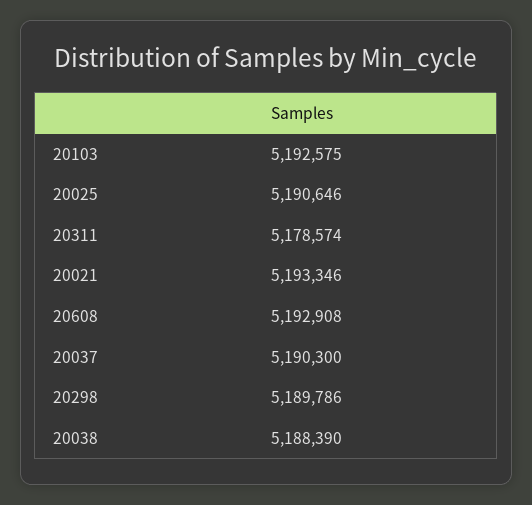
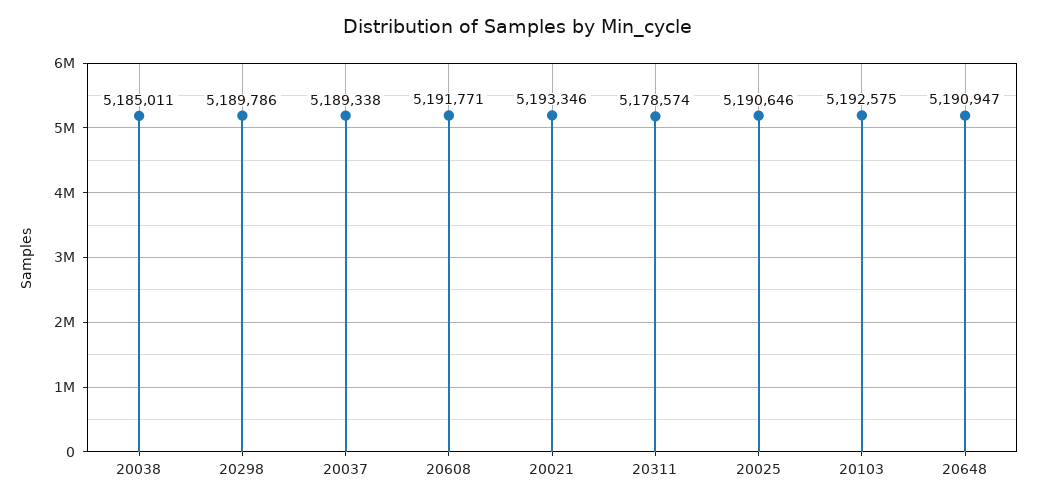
  {
    "20103": 5192575,
    "20025": 5190646,
    "20311": 5178574,
    "20021": 5193346,
-   "20608": 5192908,
+   "20608": 5191771,
-   "20037": 5190300,
+   "20037": 5189338,
    "20298": 5189786,
-   "20038": 5188390
+   "20038": 5185011,
+   "20648": 5190947
  }

